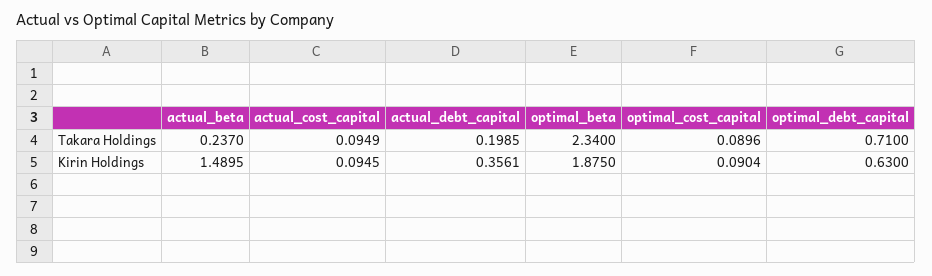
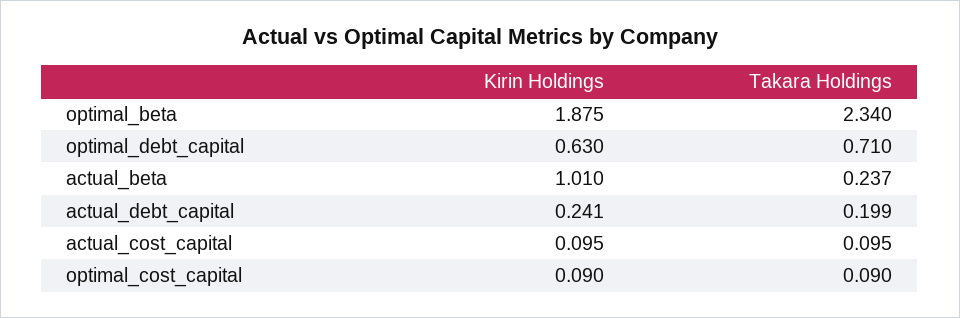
  {
    "actual_beta": {
      "Takara Holdings": 0.237,
-     "Kirin Holdings": 1.4895
+     "Kirin Holdings": 1.01
    },
    "actual_cost_capital": {
      "Takara Holdings": 0.0949,
      "Kirin Holdings": 0.0945
    },
    "actual_debt_capital": {
      "Takara Holdings": 0.1985,
-     "Kirin Holdings": 0.3561
+     "Kirin Holdings": 0.241
    },
    "optimal_beta": {
      "Takara Holdings": 2.34,
      "Kirin Holdings": 1.875
    },
    "optimal_cost_capital": {
      "Takara Holdings": 0.0896,
      "Kirin Holdings": 0.0904
    },
    "optimal_debt_capital": {
      "Takara Holdings": 0.71,
      "Kirin Holdings": 0.63
    }
  }

